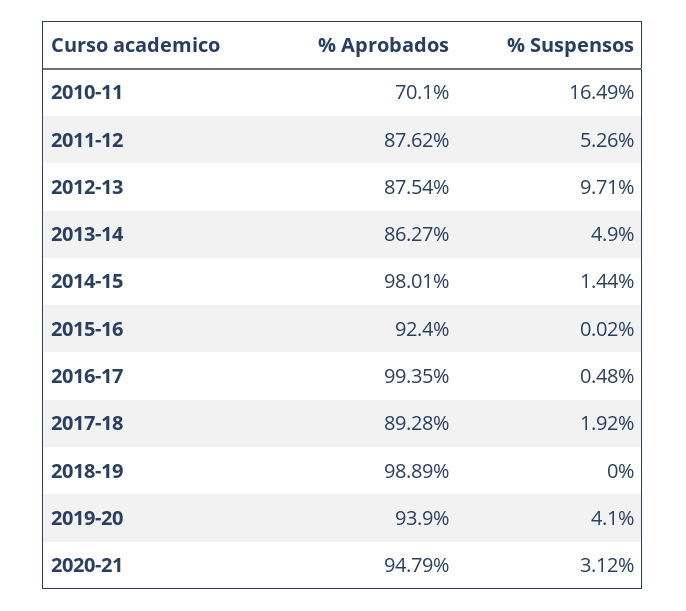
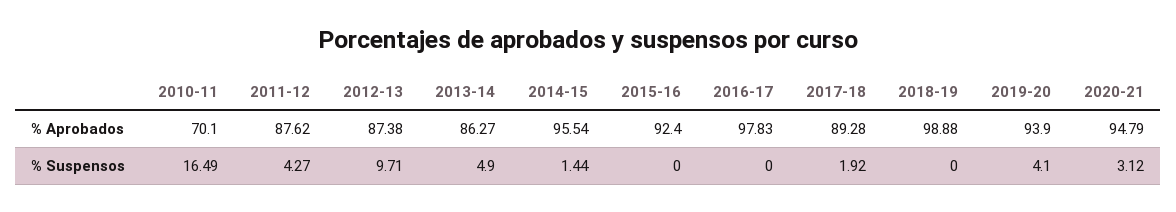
  {
    "% Aprobados": {
      "2010-11": 70.1,
      "2011-12": 87.62,
-     "2012-13": 87.54,
+     "2012-13": 87.38,
      "2013-14": 86.27,
-     "2014-15": 98.01,
+     "2014-15": 95.54,
      "2015-16": 92.4,
-     "2016-17": 99.35,
+     "2016-17": 97.83,
      "2017-18": 89.28,
-     "2018-19": 98.89,
+     "2018-19": 98.88,
      "2019-20": 93.9,
      "2020-21": 94.79
    },
    "% Suspensos": {
      "2010-11": 16.49,
-     "2011-12": 5.26,
+     "2011-12": 4.27,
      "2012-13": 9.71,
      "2013-14": 4.9,
      "2014-15": 1.44,
-     "2015-16": 0.02,
+     "2015-16": 0,
-     "2016-17": 0.48,
+     "2016-17": 0,
      "2017-18": 1.92,
      "2018-19": 0,
      "2019-20": 4.1,
      "2020-21": 3.12
    }
  }

